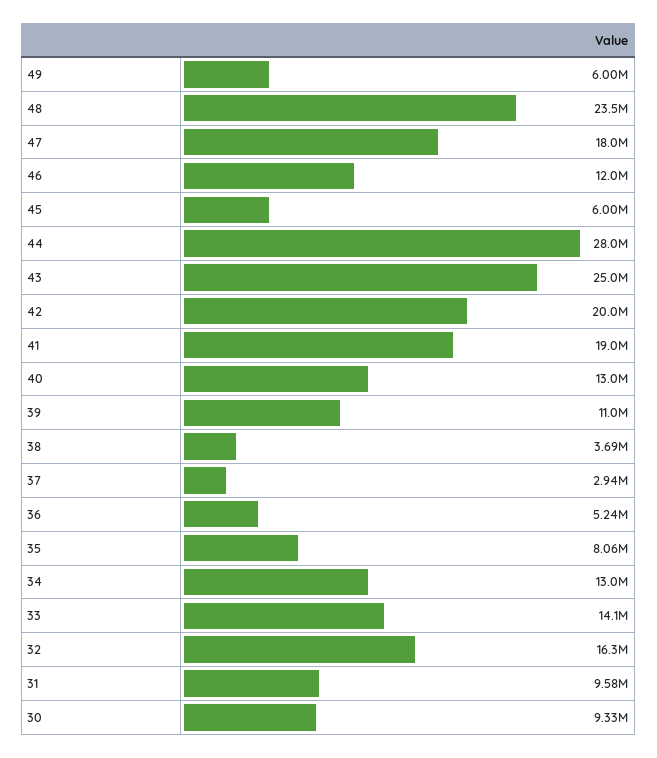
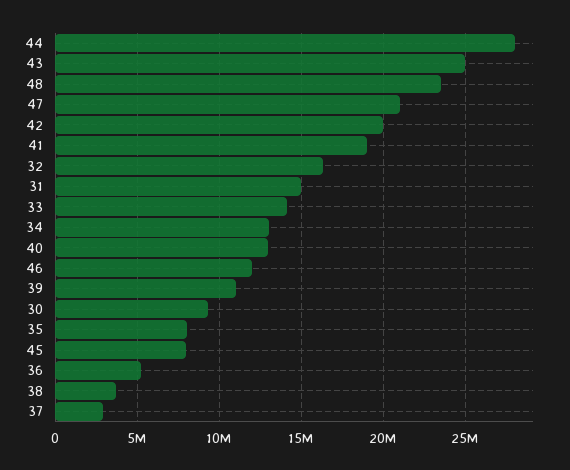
  {
-   "49": 6000000,
    "48": 23500000,
-   "47": 18000000,
+   "47": 21000000,
    "46": 12000000,
-   "45": 6000000,
+   "45": 8000000,
    "44": 28000000,
    "43": 25000000,
    "42": 20000000,
    "41": 19000000,
    "40": 13000000,
    "39": 11000000,
    "38": 3690000,
    "37": 2940000,
    "36": 5240000,
    "35": 8060000,
    "34": 13000000,
    "33": 14100000,
    "32": 16300000,
-   "31": 9580000,
+   "31": 15000000,
    "30": 9330000
  }

